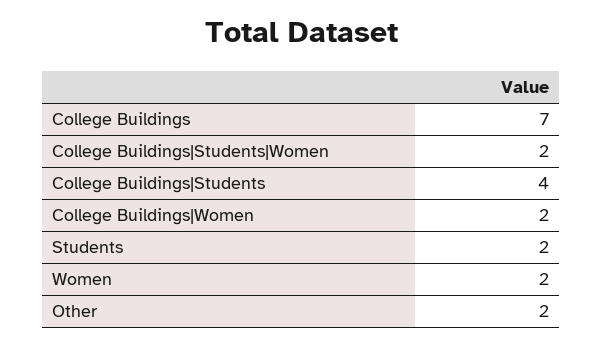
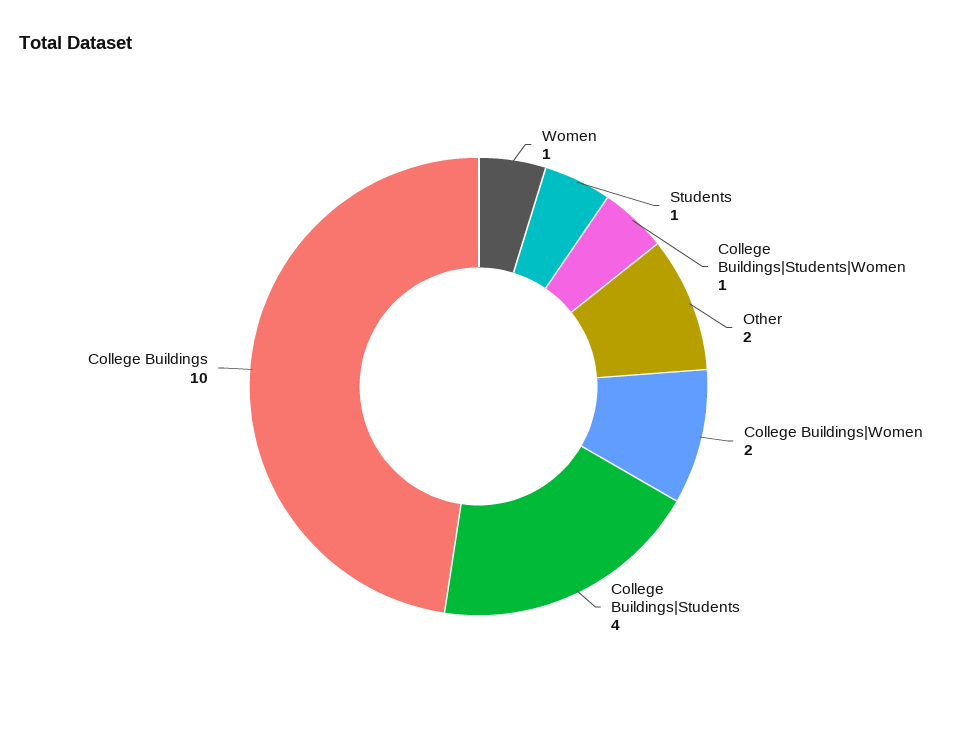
  {
-   "College Buildings": 7,
+   "College Buildings": 10,
-   "College Buildings|Students|Women": 2,
+   "College Buildings|Students|Women": 1,
    "College Buildings|Students": 4,
    "College Buildings|Women": 2,
-   "Students": 2,
+   "Students": 1,
-   "Women": 2,
+   "Women": 1,
    "Other": 2
  }

